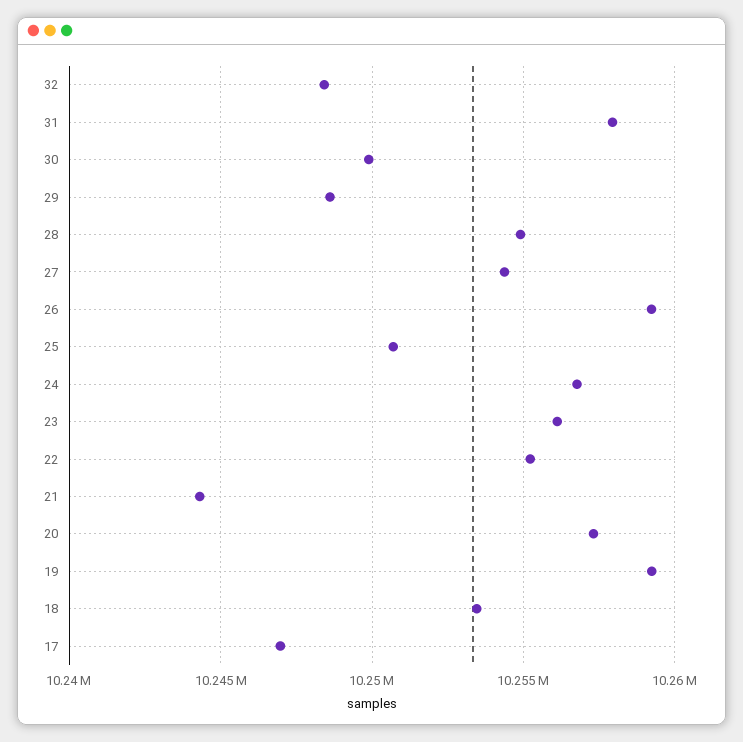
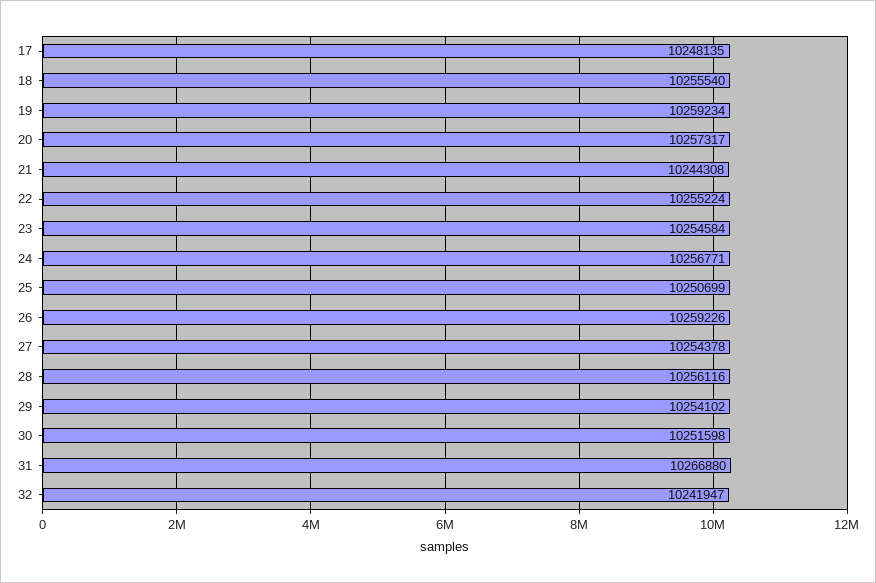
  {
-   "32": 10248500,
+   "32": 10241947,
-   "31": 10258000,
+   "31": 10266880,
-   "30": 10250000,
+   "30": 10251598,
-   "29": 10248500,
+   "29": 10254102,
-   "28": 10255000,
+   "28": 10256116,
    "27": 10254378,
    "26": 10259226,
    "25": 10250699,
    "24": 10256771,
-   "23": 10256000,
+   "23": 10254584,
    "22": 10255224,
    "21": 10244308,
    "20": 10257317,
    "19": 10259234,
-   "18": 10253500,
+   "18": 10255540,
-   "17": 10247000
+   "17": 10248135
  }

